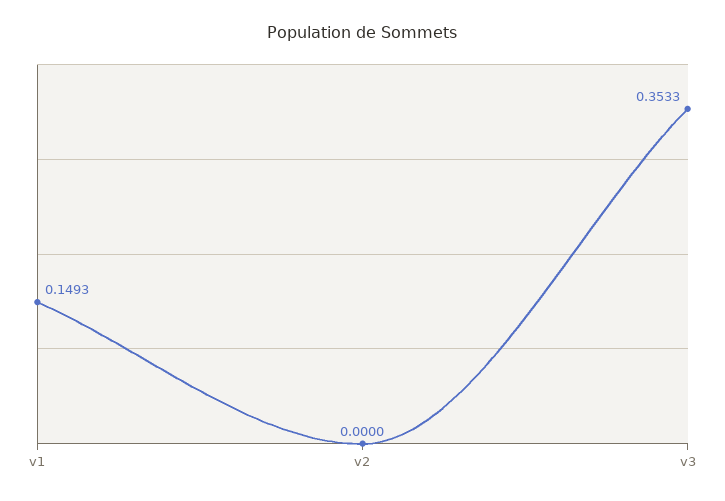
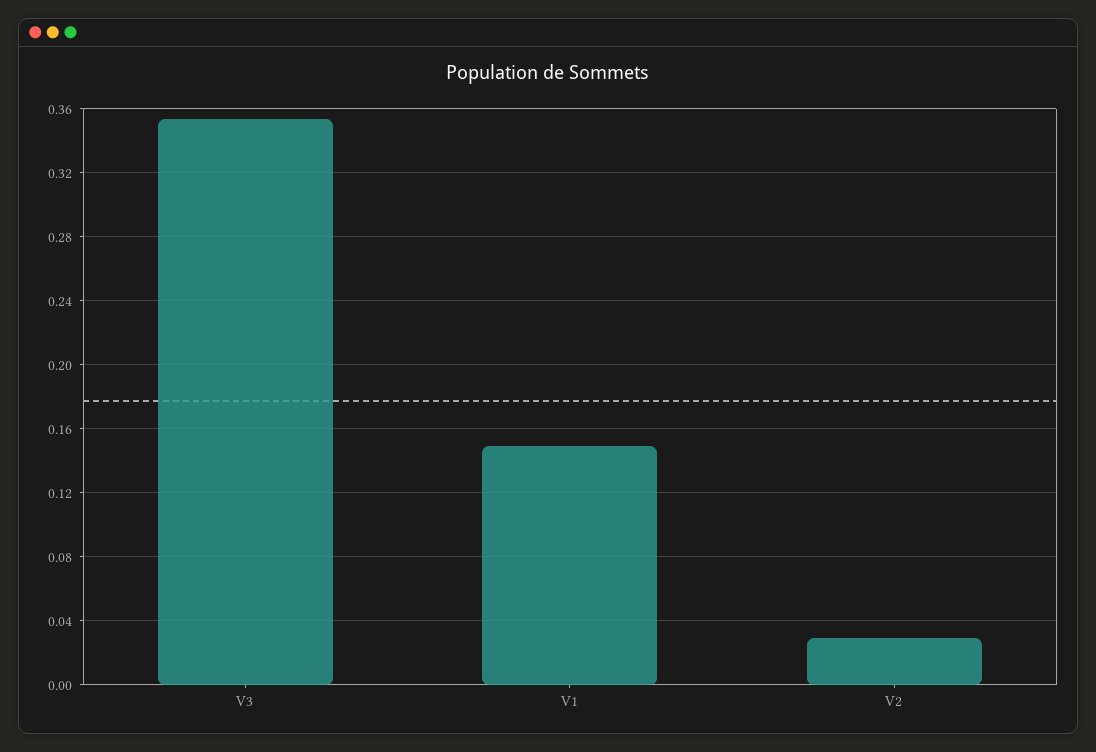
  {
    "v1": 0.1493,
-   "v2": 0,
+   "v2": 0.03,
    "v3": 0.3533
  }

